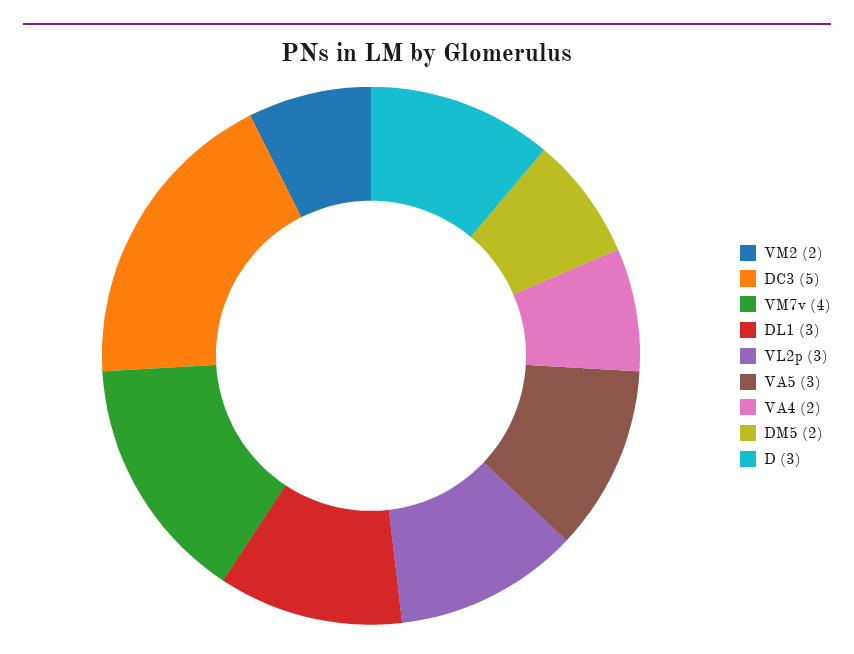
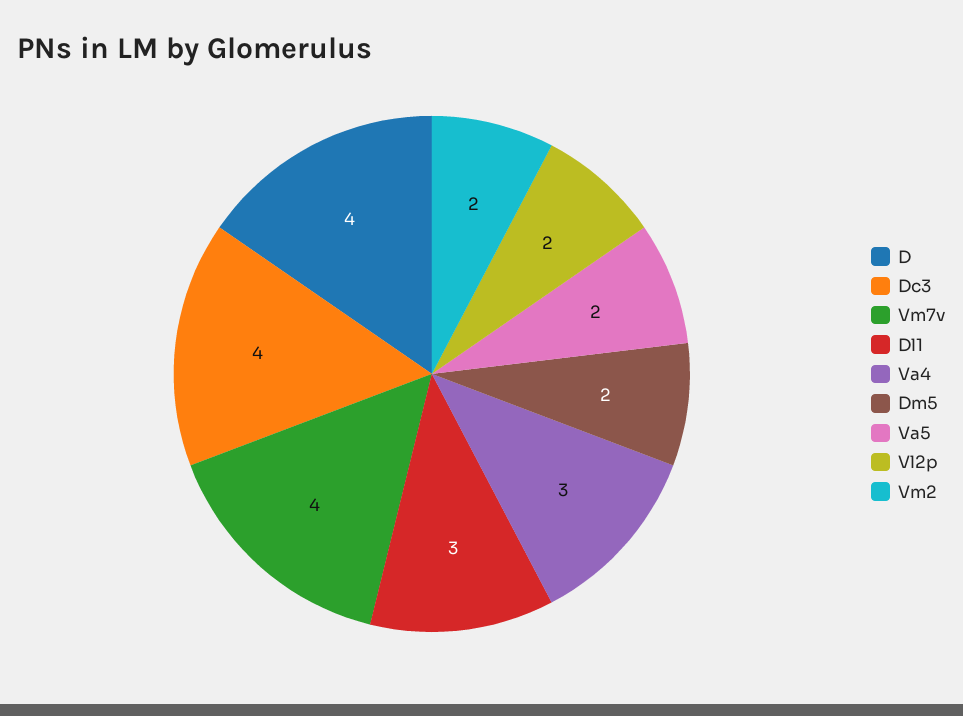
  {
    "VM2": 2,
-   "DC3": 5,
+   "DC3": 4,
    "VM7v": 4,
    "DL1": 3,
-   "VL2p": 3,
+   "VL2p": 2,
-   "VA5": 3,
+   "VA5": 2,
-   "VA4": 2,
+   "VA4": 3,
    "DM5": 2,
-   "D": 3
+   "D": 4
  }

